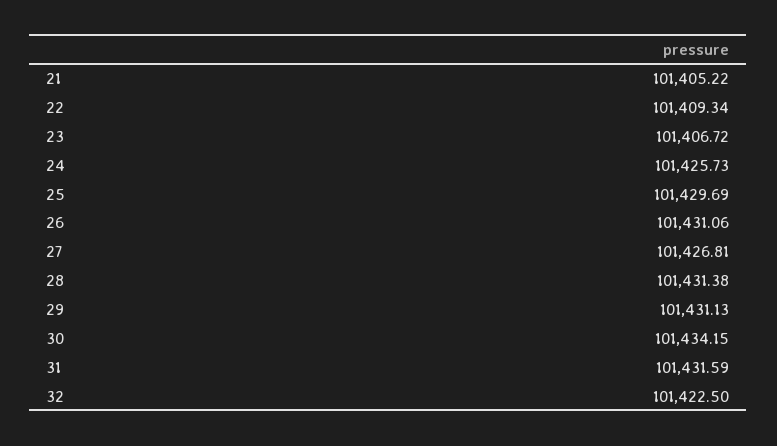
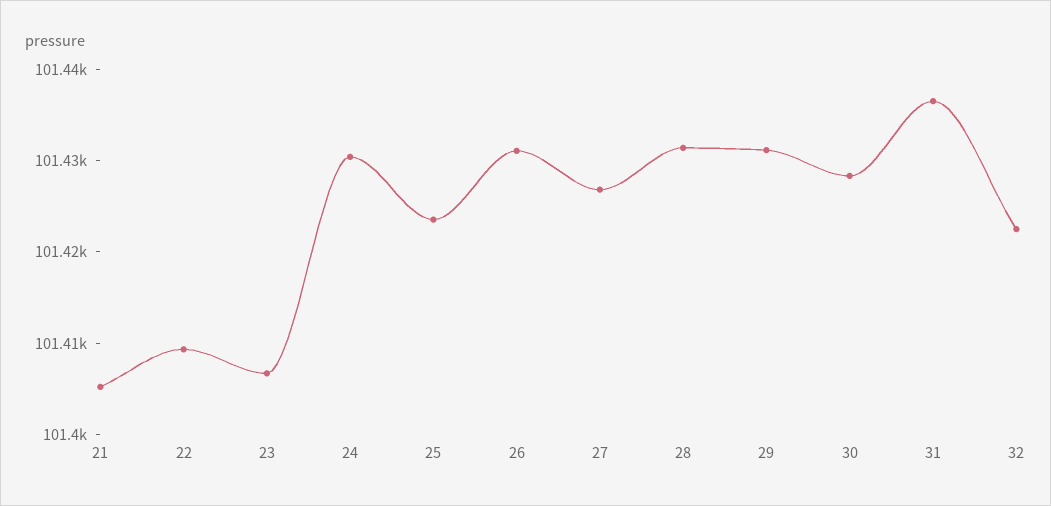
  {
    "21": 101405.22,
    "22": 101409.34,
    "23": 101406.72,
-   "24": 101425.73,
+   "24": 101430,
-   "25": 101429.69,
+   "25": 101424,
    "26": 101431.06,
    "27": 101426.81,
    "28": 101431.38,
    "29": 101431.13,
-   "30": 101434.15,
+   "30": 101428,
-   "31": 101431.59,
+   "31": 101436,
    "32": 101422.5
  }

